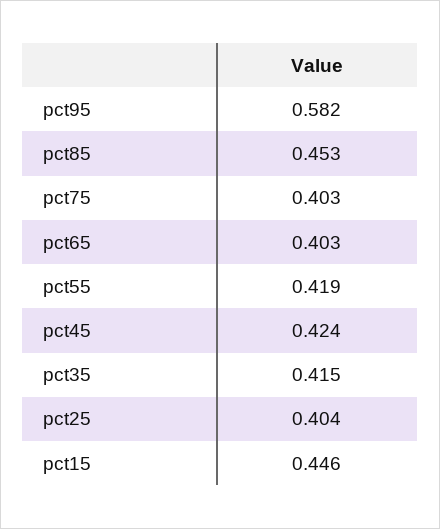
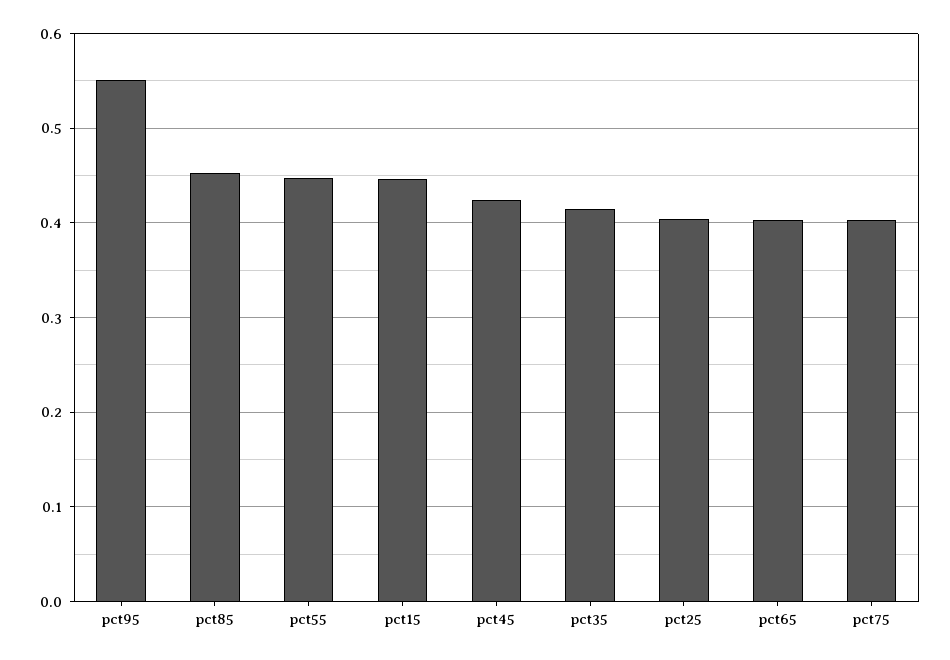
  {
-   "pct95": 0.582,
+   "pct95": 0.55,
    "pct85": 0.453,
    "pct75": 0.403,
    "pct65": 0.403,
-   "pct55": 0.419,
+   "pct55": 0.45,
    "pct45": 0.424,
    "pct35": 0.415,
    "pct25": 0.404,
    "pct15": 0.446
  }

